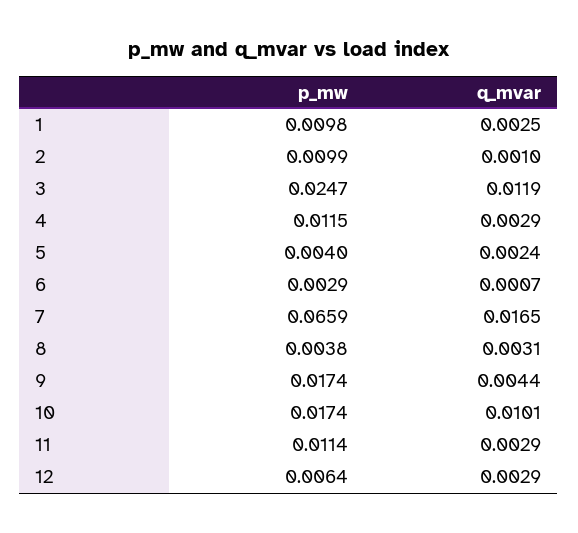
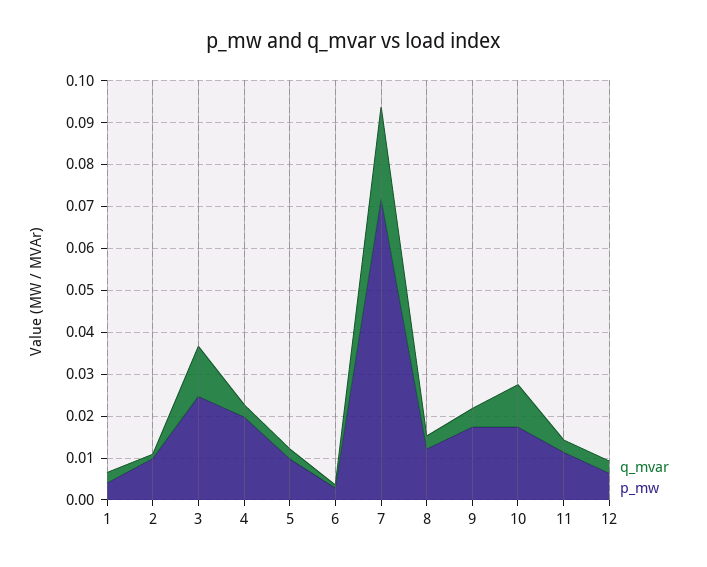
  {
    "p_mw": {
-     "1": 0.0098,
+     "1": 0.004,
      "2": 0.0099,
      "3": 0.0247,
-     "4": 0.0115,
+     "4": 0.02,
-     "5": 0.004,
+     "5": 0.01,
      "6": 0.0029,
-     "7": 0.0659,
+     "7": 0.072,
-     "8": 0.0038,
+     "8": 0.012,
      "9": 0.0174,
      "10": 0.0174,
      "11": 0.0114,
      "12": 0.0064
    },
    "q_mvar": {
      "1": 0.0025,
      "2": 0.001,
      "3": 0.0119,
      "4": 0.0029,
      "5": 0.0024,
      "6": 0.0007,
-     "7": 0.0165,
+     "7": 0.022,
      "8": 0.0031,
      "9": 0.0044,
      "10": 0.0101,
      "11": 0.0029,
      "12": 0.0029
    }
  }

